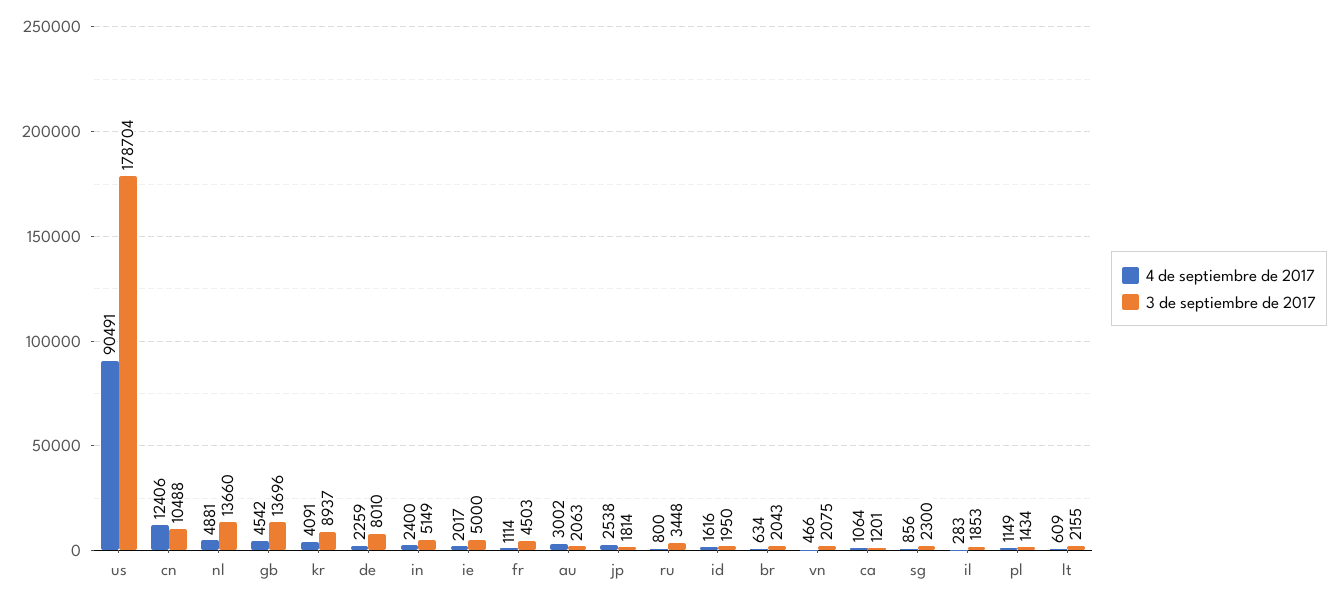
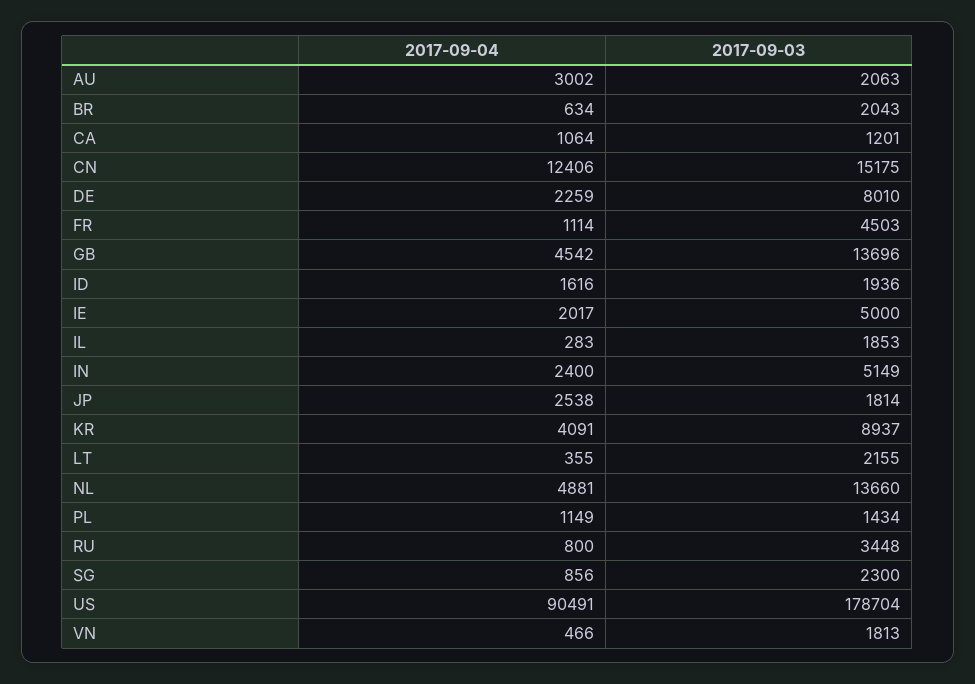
  {
    "4 de septiembre de 2017": {
      "us": 90491,
      "cn": 12406,
      "nl": 4881,
      "gb": 4542,
      "kr": 4091,
      "de": 2259,
      "in": 2400,
      "ie": 2017,
      "fr": 1114,
      "au": 3002,
      "jp": 2538,
      "ru": 800,
      "id": 1616,
      "br": 634,
      "vn": 466,
      "ca": 1064,
      "sg": 856,
      "il": 283,
      "pl": 1149,
-     "lt": 609
+     "lt": 355
    },
    "3 de septiembre de 2017": {
      "us": 178704,
-     "cn": 10488,
+     "cn": 15175,
      "nl": 13660,
      "gb": 13696,
      "kr": 8937,
      "de": 8010,
      "in": 5149,
      "ie": 5000,
      "fr": 4503,
      "au": 2063,
      "jp": 1814,
      "ru": 3448,
-     "id": 1950,
+     "id": 1936,
      "br": 2043,
-     "vn": 2075,
+     "vn": 1813,
      "ca": 1201,
      "sg": 2300,
      "il": 1853,
      "pl": 1434,
      "lt": 2155
    }
  }

